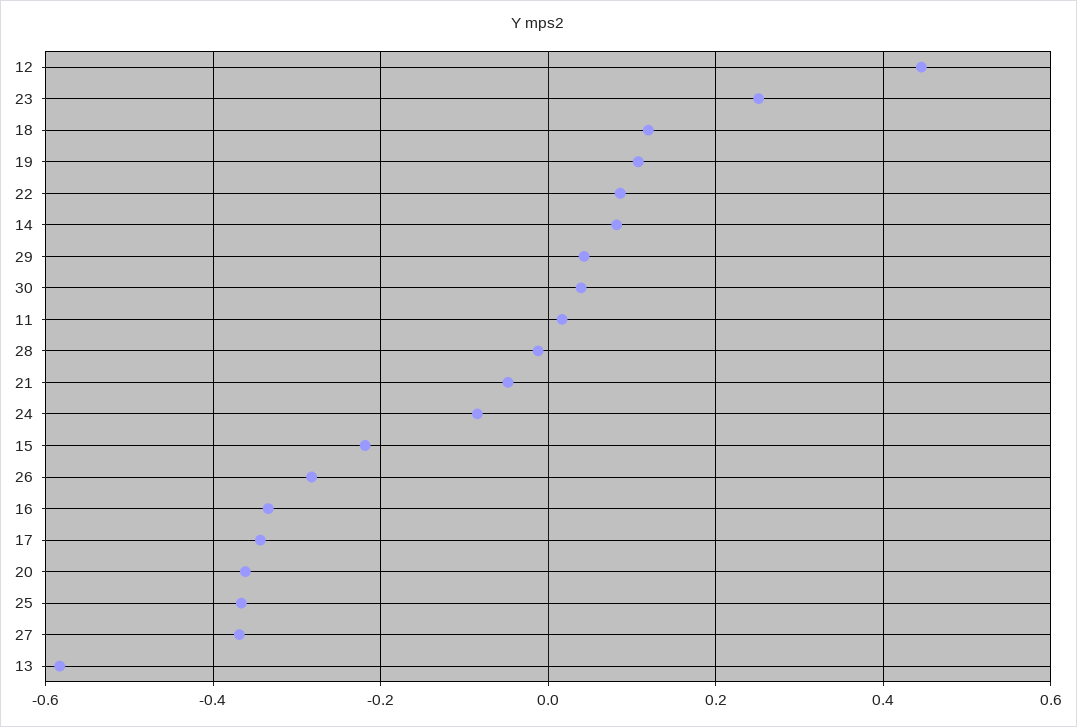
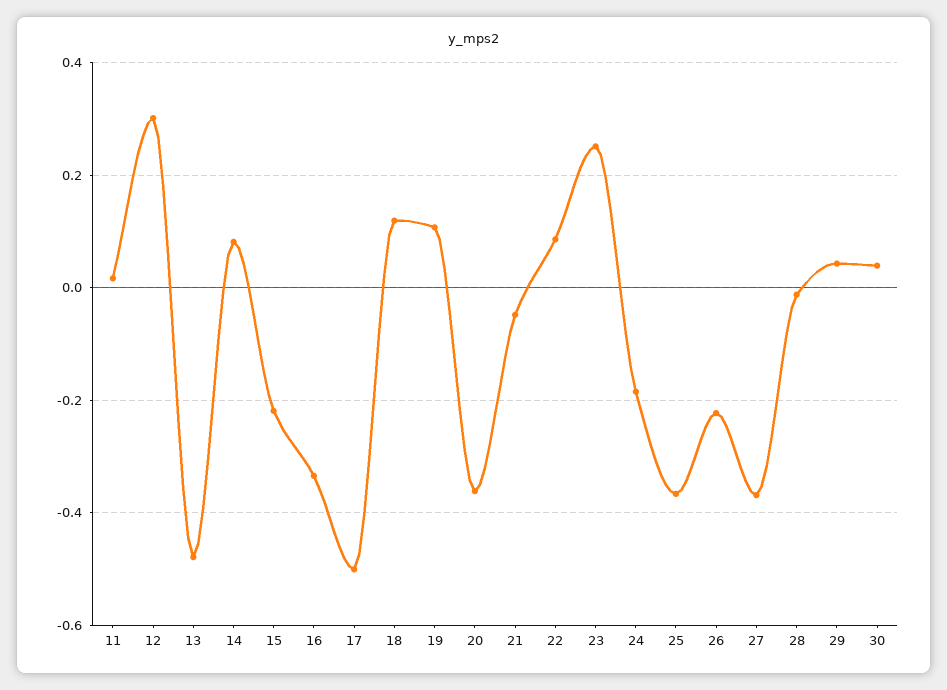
  {
-   "12": 0.44,
+   "12": 0.3,
    "23": 0.26,
    "18": 0.12,
    "19": 0.1,
    "22": 0.08,
    "14": 0.08,
    "29": 0.04,
    "30": 0.04,
    "11": 0.02,
    "28": -0.02,
    "21": -0.04,
-   "24": -0.08,
+   "24": -0.18,
    "15": -0.22,
-   "26": -0.28,
+   "26": -0.22,
    "16": -0.34,
-   "17": -0.34,
+   "17": -0.5,
    "20": -0.36,
    "25": -0.36,
    "27": -0.36,
-   "13": -0.58
+   "13": -0.48
  }

